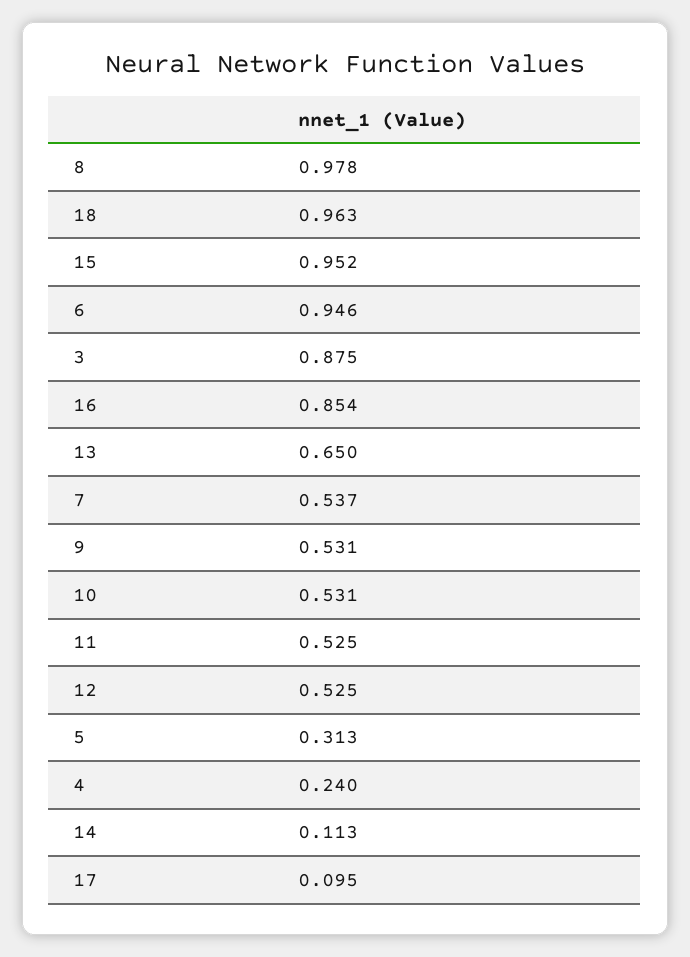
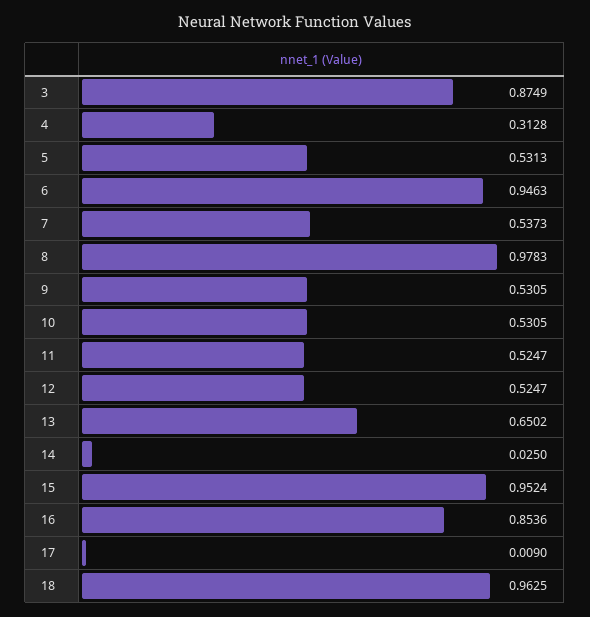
  {
    "8": 0.9783,
    "18": 0.9625,
    "15": 0.9524,
    "6": 0.9463,
    "3": 0.8749,
    "16": 0.8536,
    "13": 0.6502,
    "7": 0.5373,
    "9": 0.5305,
    "10": 0.5305,
    "11": 0.5247,
    "12": 0.5247,
-   "5": 0.313,
+   "5": 0.5313,
-   "4": 0.24,
+   "4": 0.3128,
-   "14": 0.113,
+   "14": 0.025,
-   "17": 0.095
+   "17": 0.009
  }

